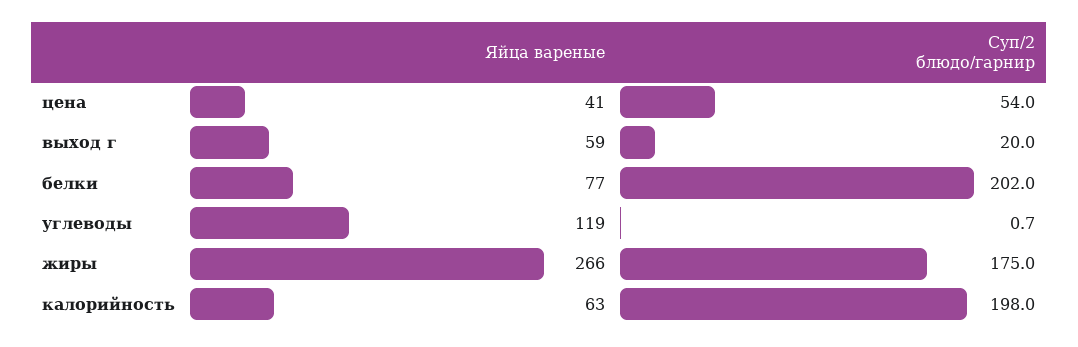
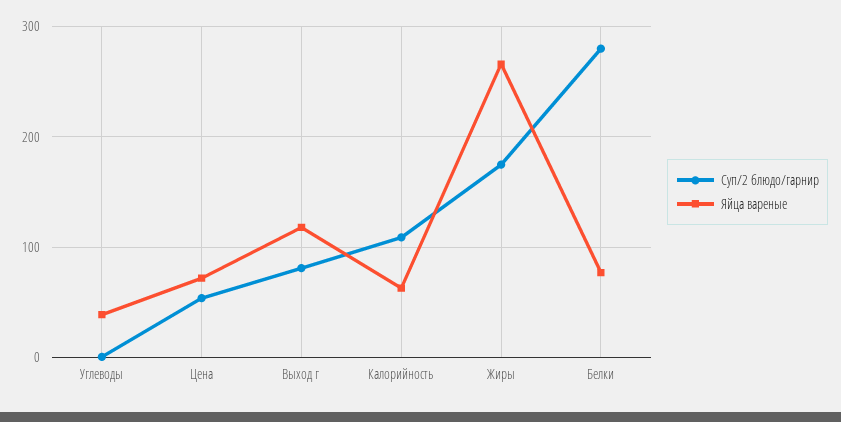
  {
    "Яйца вареные": {
-     "цена": 41,
+     "цена": 70,
-     "выход г": 59,
+     "выход г": 120,
      "белки": 77,
-     "углеводы": 119,
+     "углеводы": 40,
      "жиры": 266,
      "калорийность": 63
    },
    "Суп/2 блюдо/гарнир": {
      "цена": 54,
-     "выход г": 20,
+     "выход г": 80,
-     "белки": 202,
+     "белки": 280,
      "углеводы": 0.7,
      "жиры": 175,
-     "калорийность": 198
+     "калорийность": 110
    }
  }

